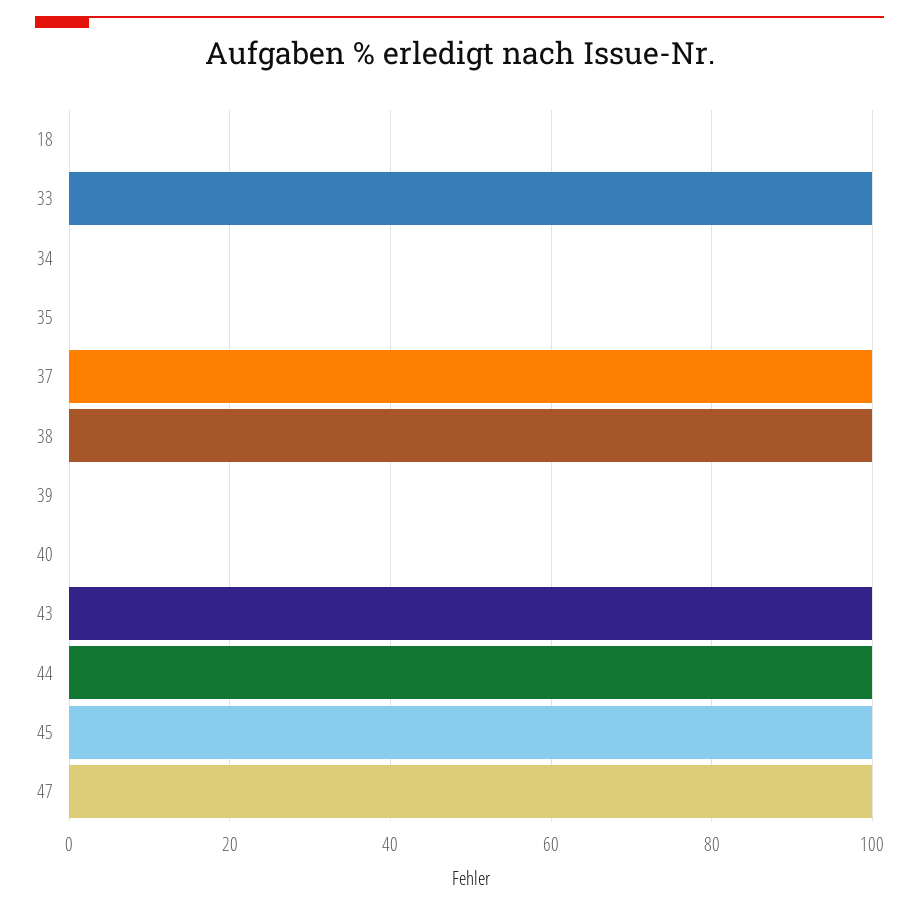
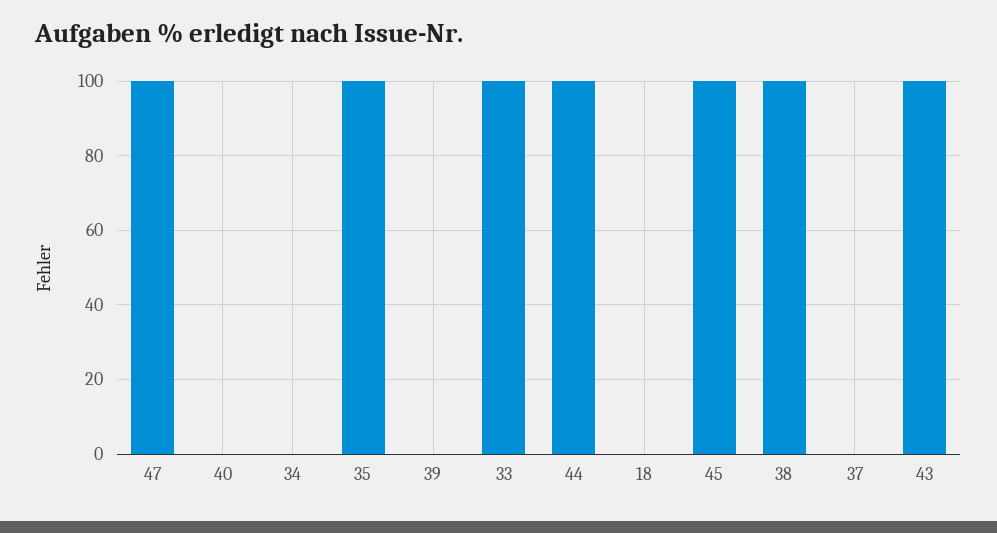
  {
    "18": 0,
    "33": 100,
    "34": 0,
-   "35": 0,
+   "35": 100,
-   "37": 100,
+   "37": 0,
    "38": 100,
    "39": 0,
    "40": 0,
    "43": 100,
    "44": 100,
    "45": 100,
    "47": 100
  }

